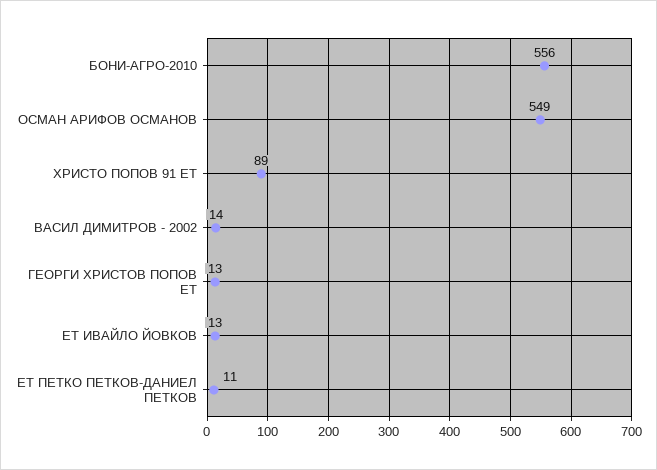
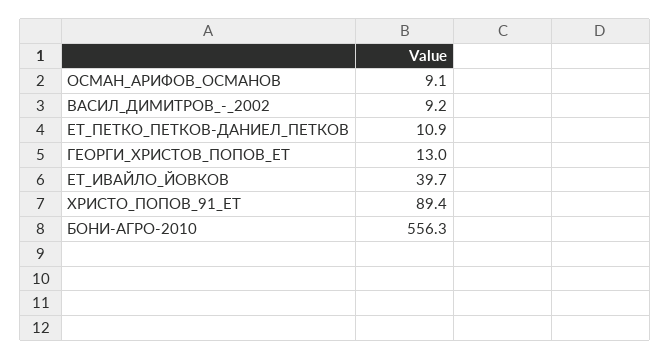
  {
    "БОНИ-АГРО-2010": 556.3,
-   "ОСМАН АРИФОВ ОСМАНОВ": 549,
+   "ОСМАН АРИФОВ ОСМАНОВ": 9.1,
    "ХРИСТО ПОПОВ 91 ЕТ": 89.4,
-   "ВАСИЛ ДИМИТРОВ - 2002": 14,
+   "ВАСИЛ ДИМИТРОВ - 2002": 9.2,
    "ГЕОРГИ ХРИСТОВ ПОПОВ ЕТ": 13,
-   "ЕТ ИВАЙЛО ЙОВКОВ": 13,
+   "ЕТ ИВАЙЛО ЙОВКОВ": 39.7,
    "ЕТ ПЕТКО ПЕТКОВ-ДАНИЕЛ ПЕТКОВ": 10.9
  }

